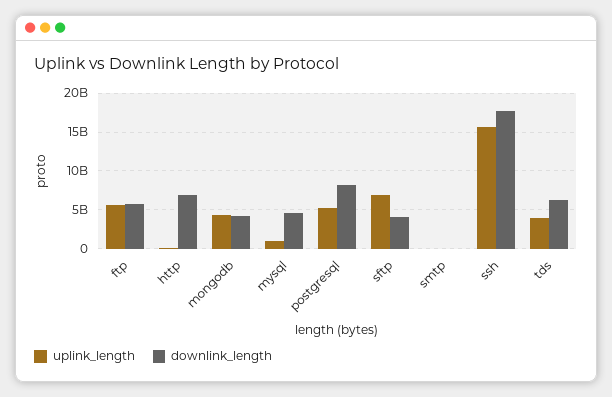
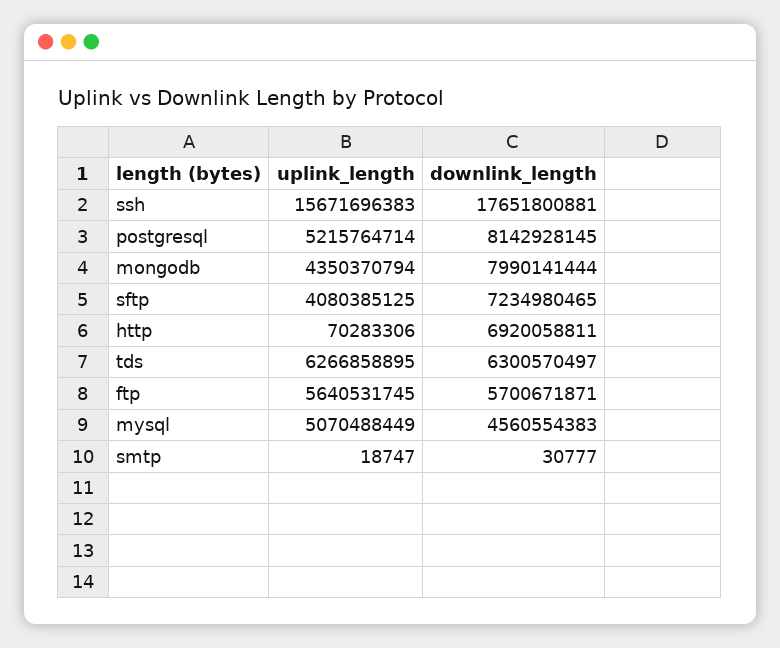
  {
    "uplink_length": {
      "ftp": 5640531745,
      "http": 70283306,
      "mongodb": 4350370794,
-     "mysql": 1000000000,
+     "mysql": 5070488449,
      "postgresql": 5215764714,
-     "sftp": 7000000000,
+     "sftp": 4080385125,
      "smtp": 18747,
      "ssh": 15671696383,
-     "tds": 4000000000
+     "tds": 6266858895
    },
    "downlink_length": {
      "ftp": 5700671871,
      "http": 6920058811,
-     "mongodb": 4000000000,
+     "mongodb": 7990141444,
      "mysql": 4560554383,
      "postgresql": 8142928145,
-     "sftp": 4000000000,
+     "sftp": 7234980465,
      "smtp": 30777,
      "ssh": 17651800881,
      "tds": 6300570497
    }
  }

